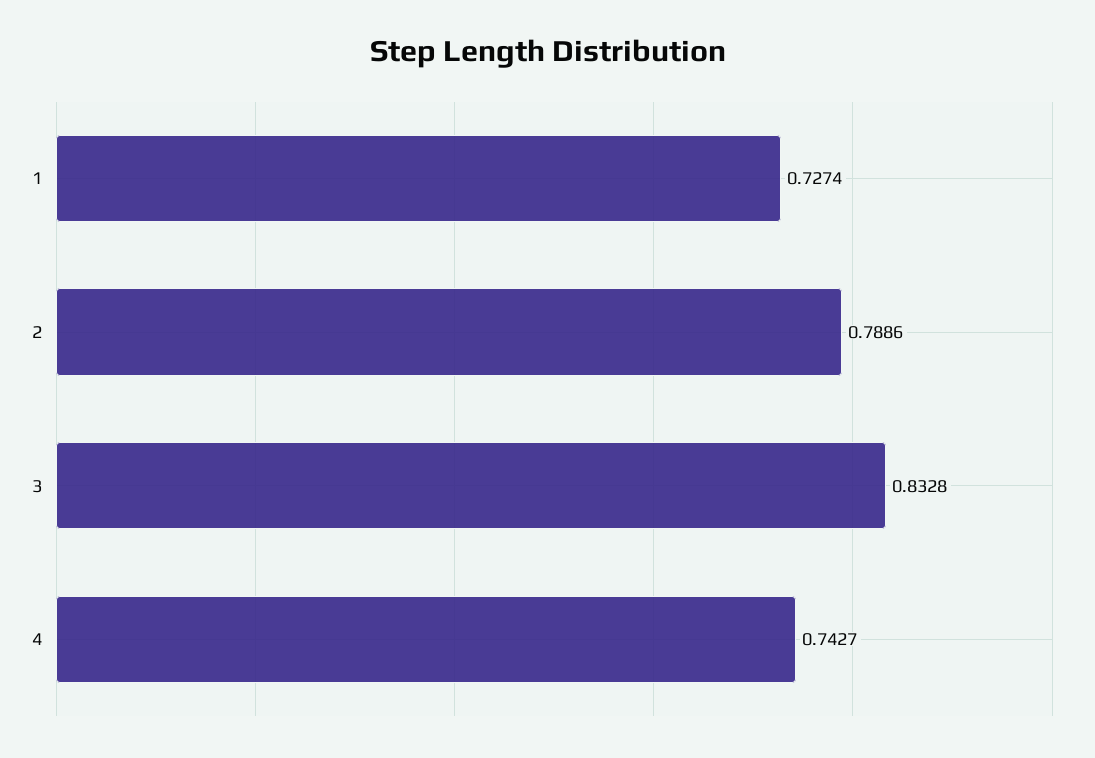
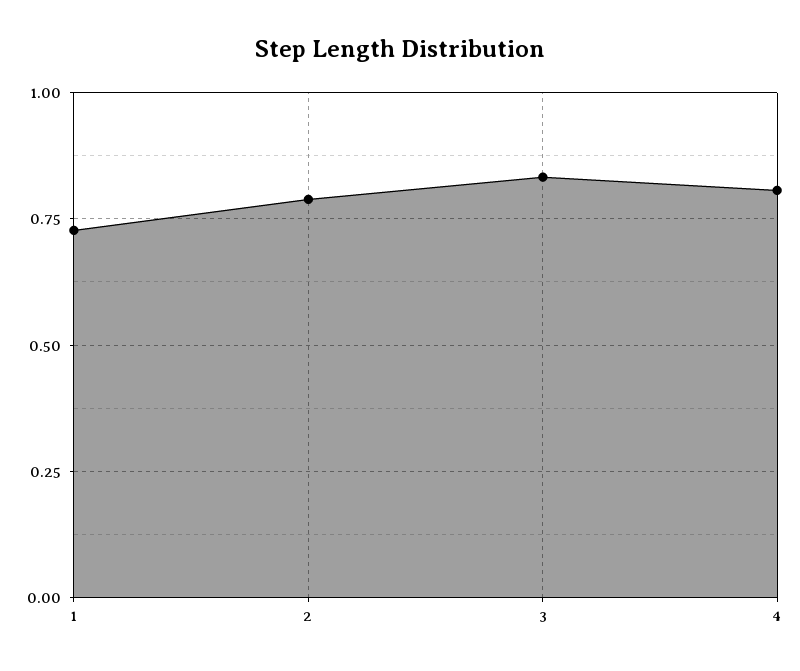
  {
    "1": 0.7274,
    "2": 0.7886,
    "3": 0.8328,
-   "4": 0.7427
+   "4": 0.8
  }

